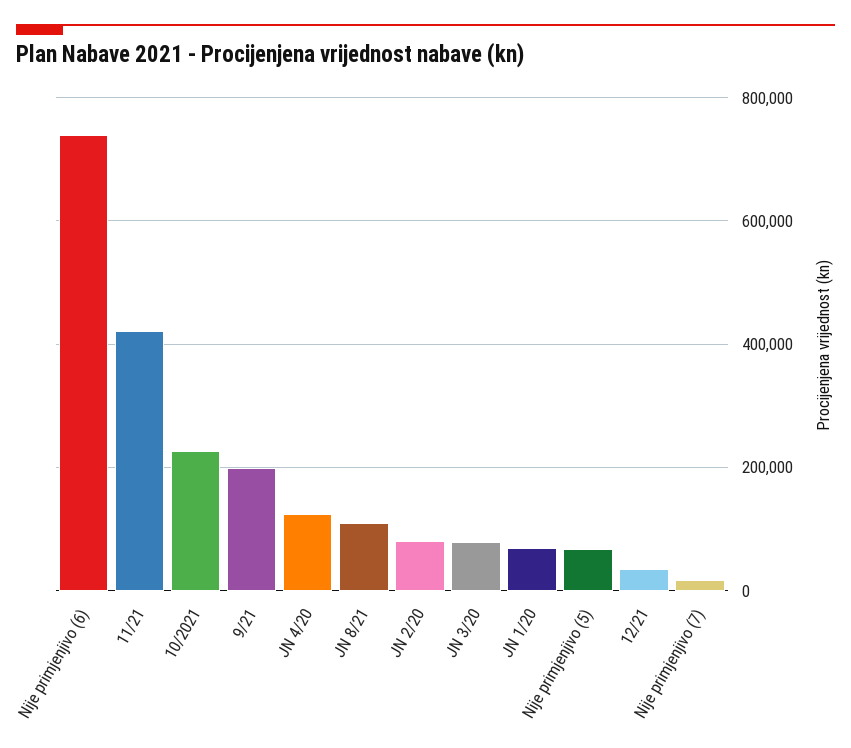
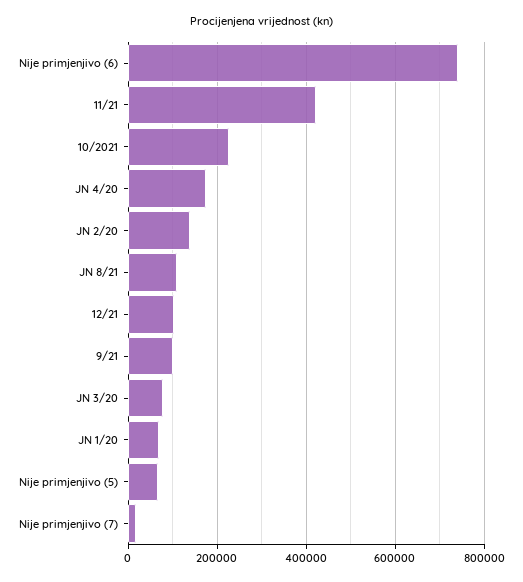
  {
    "Nije primjenjivo (6)": 740000,
    "11/21": 420000,
    "10/2021": 220000,
-   "9/21": 200000,
+   "9/21": 100000,
-   "JN 4/20": 120000,
+   "JN 4/20": 180000,
    "JN 8/21": 120000,
-   "JN 2/20": 80000,
+   "JN 2/20": 140000,
    "JN 3/20": 80000,
    "JN 1/20": 80000,
    "Nije primjenjivo (5)": 60000,
-   "12/21": 40000,
+   "12/21": 100000,
    "Nije primjenjivo (7)": 20000
  }

